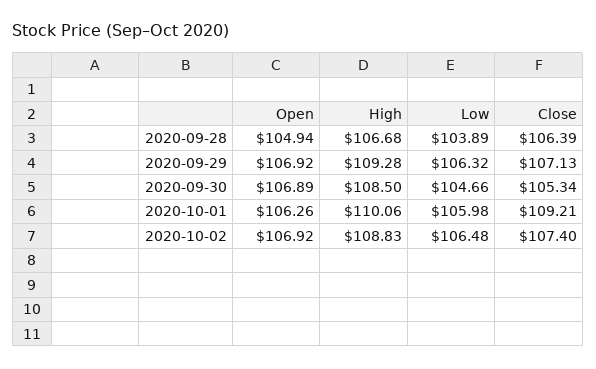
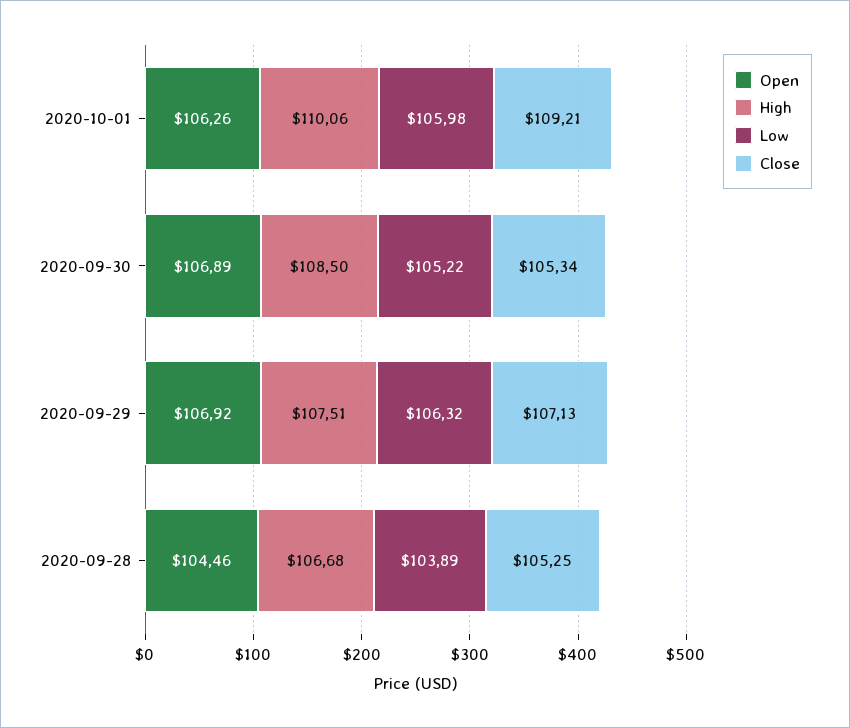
  {
    "Open": {
-     "2020-09-28": 104.94,
+     "2020-09-28": 104.46,
      "2020-09-29": 106.92,
      "2020-09-30": 106.89,
-     "2020-10-01": 106.26,
+     "2020-10-01": 106.26
-     "2020-10-02": 106.92
    },
    "High": {
      "2020-09-28": 106.68,
-     "2020-09-29": 109.28,
+     "2020-09-29": 107.51,
      "2020-09-30": 108.5,
-     "2020-10-01": 110.06,
+     "2020-10-01": 110.06
-     "2020-10-02": 108.83
    },
    "Low": {
      "2020-09-28": 103.89,
      "2020-09-29": 106.32,
-     "2020-09-30": 104.66,
+     "2020-09-30": 105.22,
-     "2020-10-01": 105.98,
+     "2020-10-01": 105.98
-     "2020-10-02": 106.48
    },
    "Close": {
-     "2020-09-28": 106.39,
+     "2020-09-28": 105.25,
      "2020-09-29": 107.13,
      "2020-09-30": 105.34,
-     "2020-10-01": 109.21,
+     "2020-10-01": 109.21
-     "2020-10-02": 107.4
    }
  }

